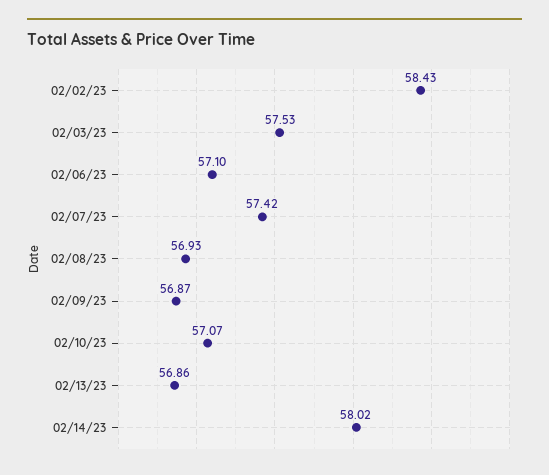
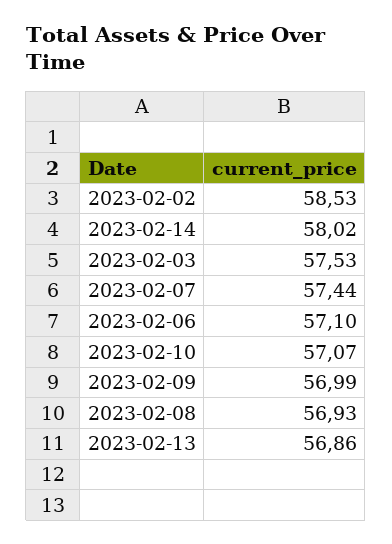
  {
-   "02/02/23": 58.43,
+   "02/02/23": 58.53,
    "02/03/23": 57.53,
    "02/06/23": 57.1,
-   "02/07/23": 57.42,
+   "02/07/23": 57.44,
    "02/08/23": 56.93,
-   "02/09/23": 56.87,
+   "02/09/23": 56.99,
    "02/10/23": 57.07,
    "02/13/23": 56.86,
    "02/14/23": 58.02
  }

